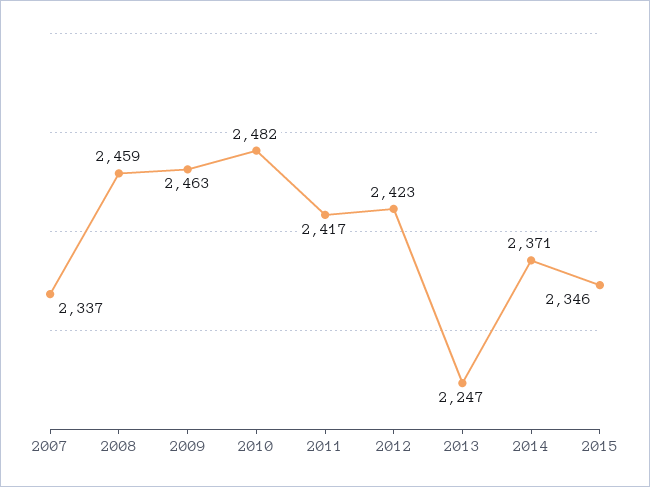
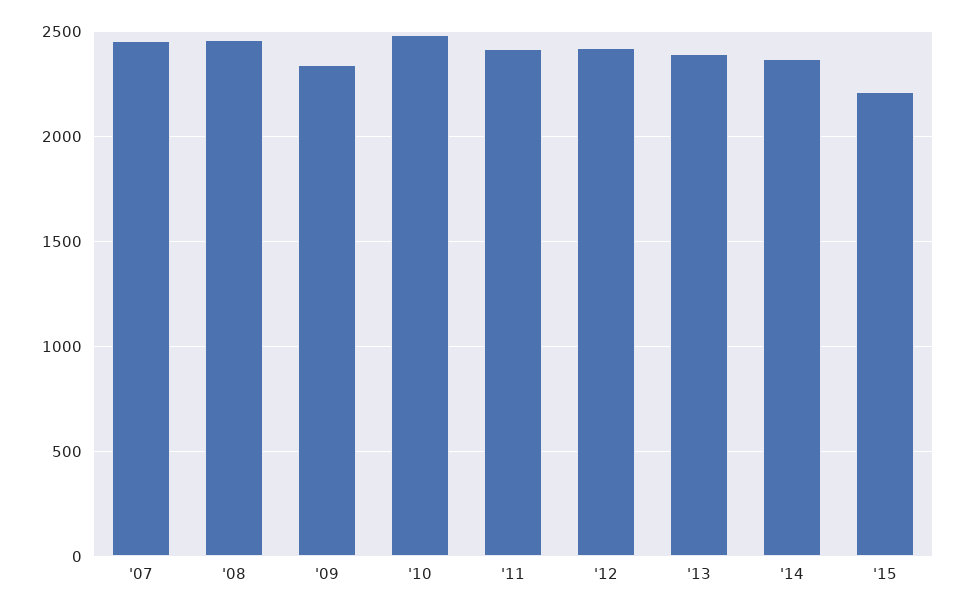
  {
-   "2007": 2337,
+   "2007": 2450,
    "2008": 2459,
-   "2009": 2463,
+   "2009": 2350,
    "2010": 2482,
    "2011": 2417,
    "2012": 2423,
-   "2013": 2247,
+   "2013": 2400,
    "2014": 2371,
-   "2015": 2346
+   "2015": 2200
  }

